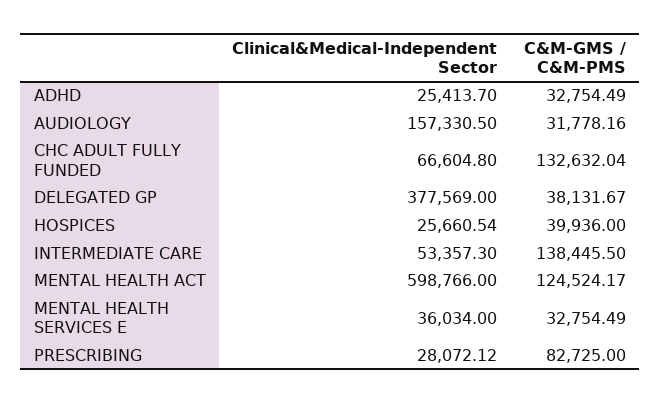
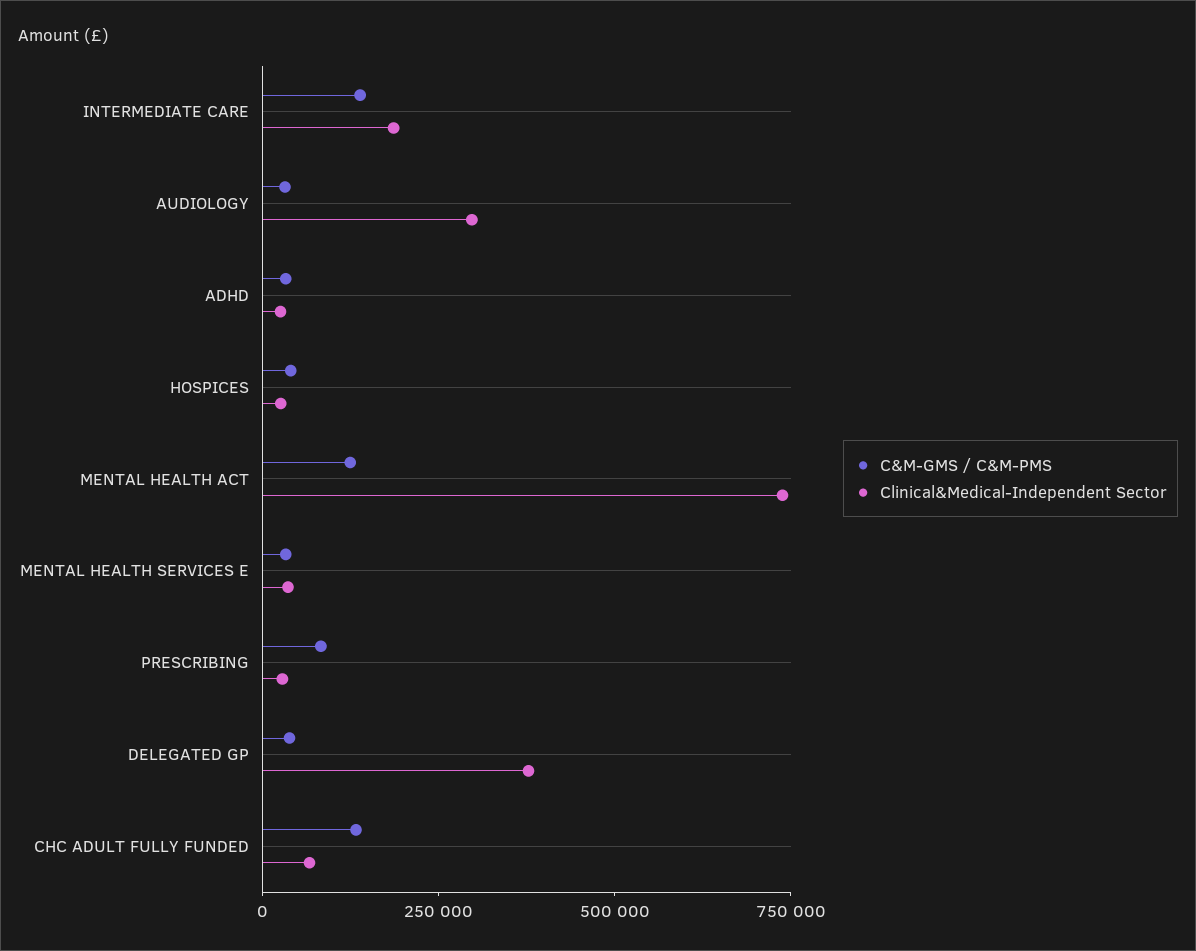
  {
    "Clinical&Medical-Independent Sector": {
      "ADHD": 25413.7,
-     "AUDIOLOGY": 157330.5,
+     "AUDIOLOGY": 300000,
      "CHC ADULT FULLY FUNDED": 66604.8,
      "DELEGATED GP": 377569,
      "HOSPICES": 25660.54,
-     "INTERMEDIATE CARE": 53357.3,
+     "INTERMEDIATE CARE": 200000,
-     "MENTAL HEALTH ACT": 598766,
+     "MENTAL HEALTH ACT": 750000,
      "MENTAL HEALTH SERVICES E": 36034,
      "PRESCRIBING": 28072.12
    },
    "C&M-GMS / C&M-PMS": {
      "ADHD": 32754.49,
      "AUDIOLOGY": 31778.16,
      "CHC ADULT FULLY FUNDED": 132632.04,
      "DELEGATED GP": 38131.67,
      "HOSPICES": 39936,
      "INTERMEDIATE CARE": 138445.5,
      "MENTAL HEALTH ACT": 124524.17,
      "MENTAL HEALTH SERVICES E": 32754.49,
      "PRESCRIBING": 82725
    }
  }

